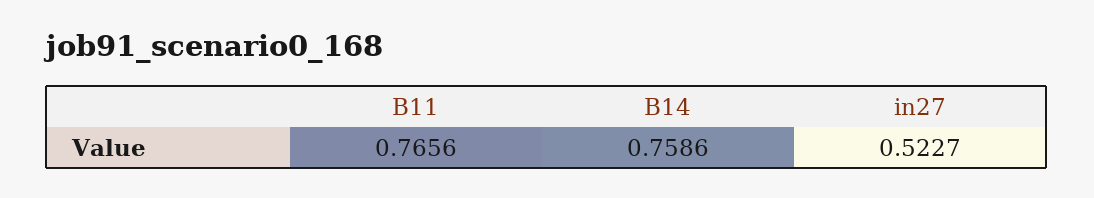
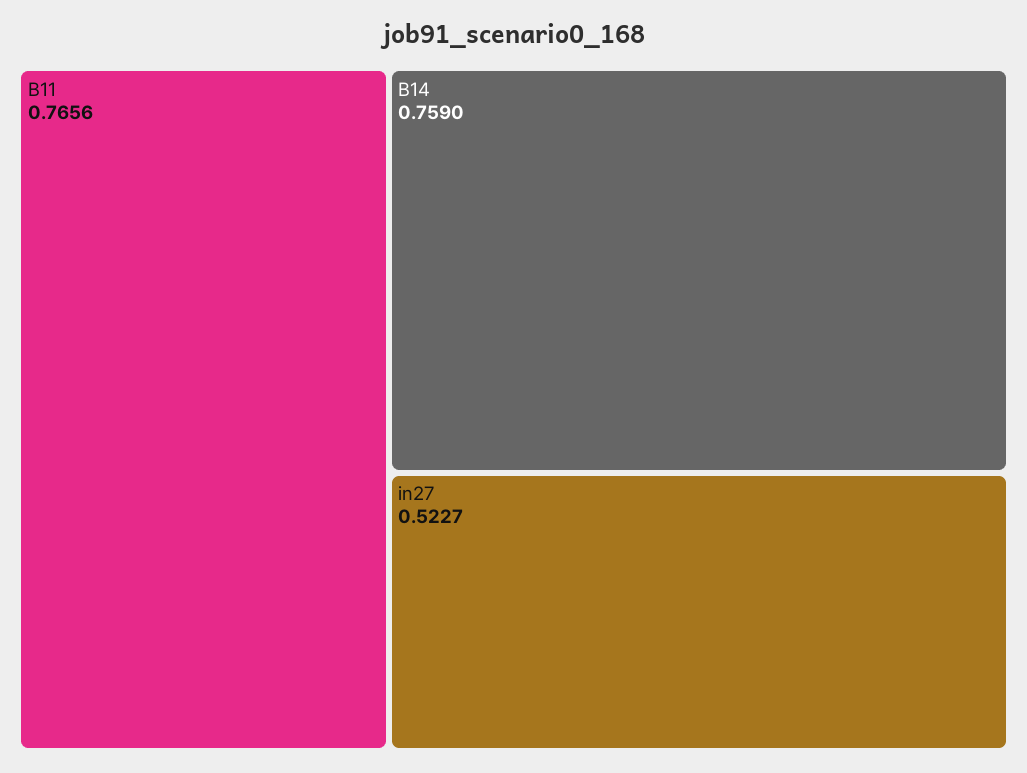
  {
    "B11": 0.7656,
-   "B14": 0.7586,
+   "B14": 0.759,
    "in27": 0.5227
  }

